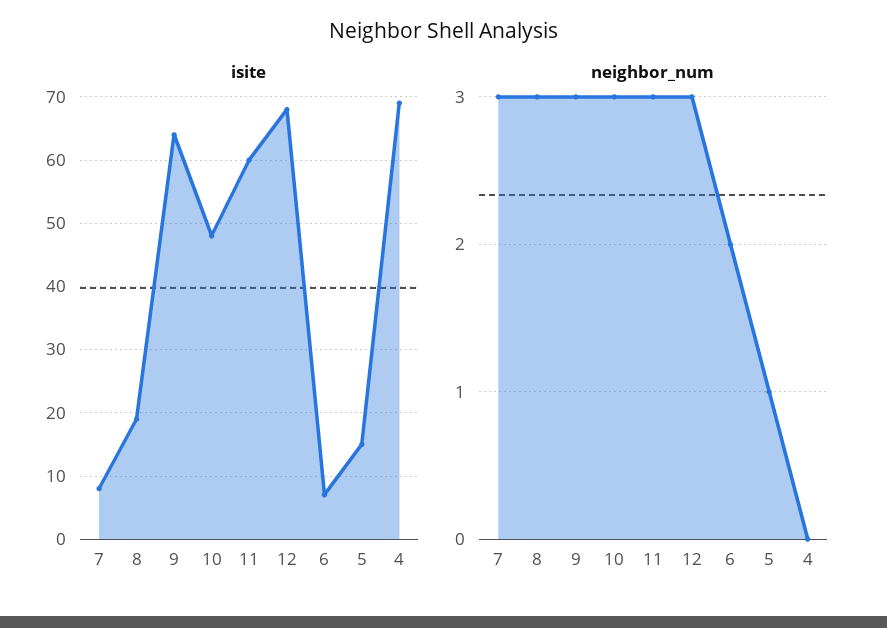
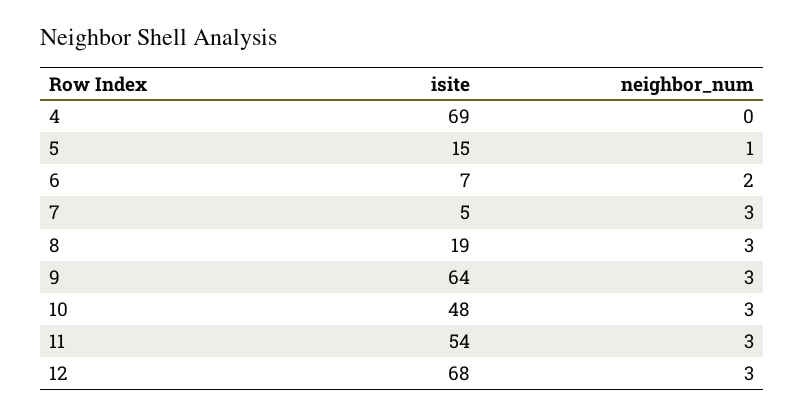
  {
    "isite": {
-     "7": 8,
+     "7": 5,
      "8": 19,
      "9": 64,
      "10": 48,
-     "11": 60,
+     "11": 54,
      "12": 68,
      "6": 7,
      "5": 15,
      "4": 69
    },
    "neighbor_num": {
      "7": 3,
      "8": 3,
      "9": 3,
      "10": 3,
      "11": 3,
      "12": 3,
      "6": 2,
      "5": 1,
      "4": 0
    }
  }

